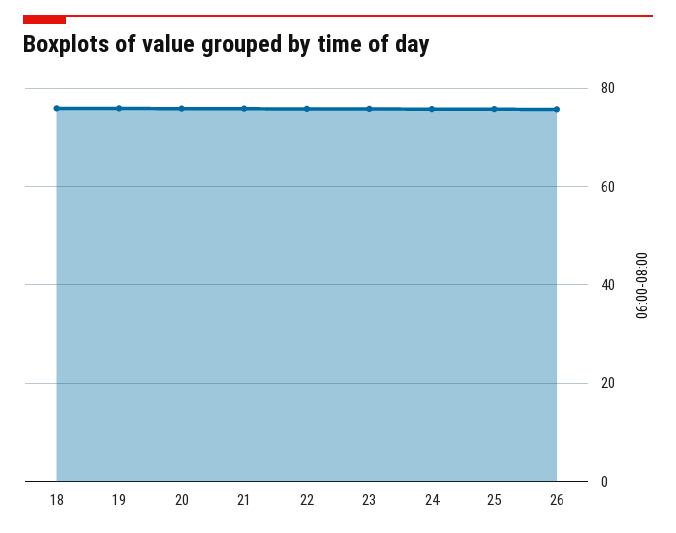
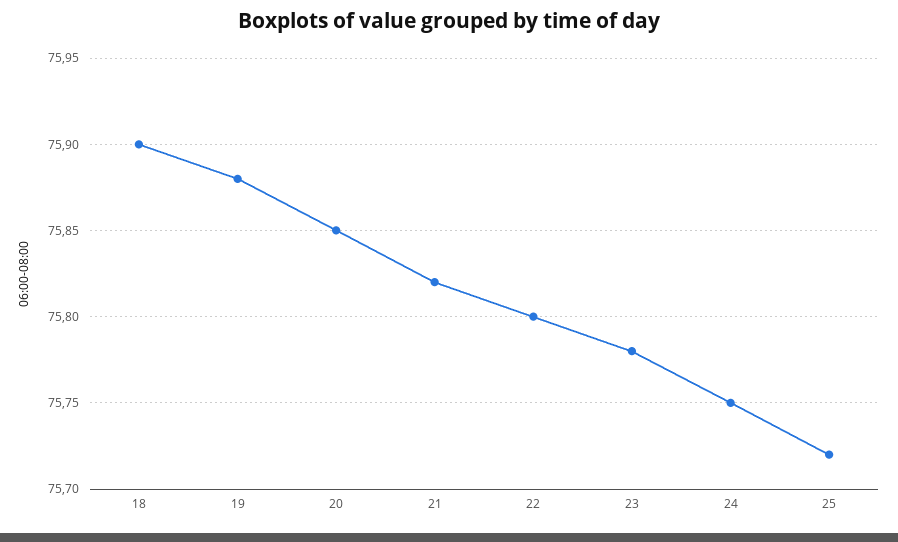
  {
    "18": 75.9,
    "19": 75.88,
    "20": 75.85,
    "21": 75.82,
    "22": 75.8,
    "23": 75.78,
    "24": 75.75,
-   "25": 75.72,
+   "25": 75.72
-   "26": 76
  }

